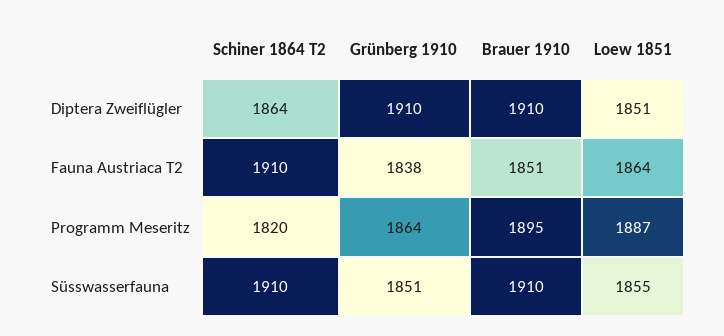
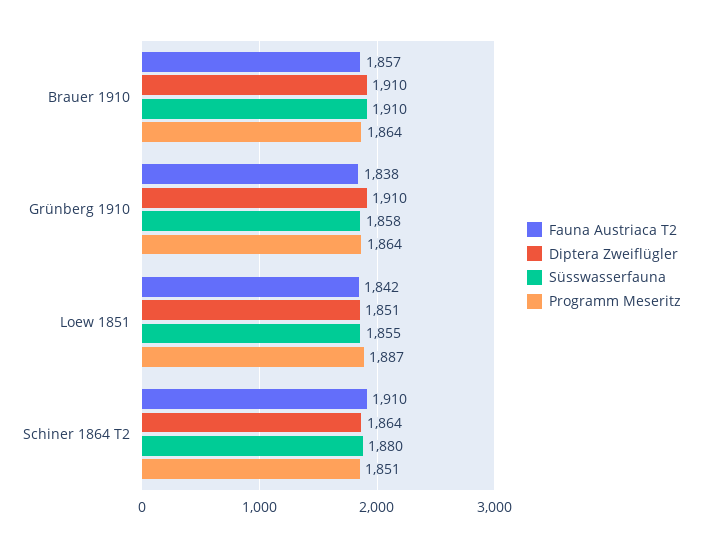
  {
    "Diptera Zweiflügler": {
      "Schiner 1864 T2": 1864,
      "Grünberg 1910": 1910,
      "Brauer 1910": 1910,
      "Loew 1851": 1851
    },
    "Fauna Austriaca T2": {
      "Schiner 1864 T2": 1910,
      "Grünberg 1910": 1838,
-     "Brauer 1910": 1851,
+     "Brauer 1910": 1857,
-     "Loew 1851": 1864
+     "Loew 1851": 1842
    },
    "Programm Meseritz": {
-     "Schiner 1864 T2": 1820,
+     "Schiner 1864 T2": 1851,
      "Grünberg 1910": 1864,
-     "Brauer 1910": 1895,
+     "Brauer 1910": 1864,
      "Loew 1851": 1887
    },
    "Süsswasserfauna": {
-     "Schiner 1864 T2": 1910,
+     "Schiner 1864 T2": 1880,
-     "Grünberg 1910": 1851,
+     "Grünberg 1910": 1858,
      "Brauer 1910": 1910,
      "Loew 1851": 1855
    }
  }

